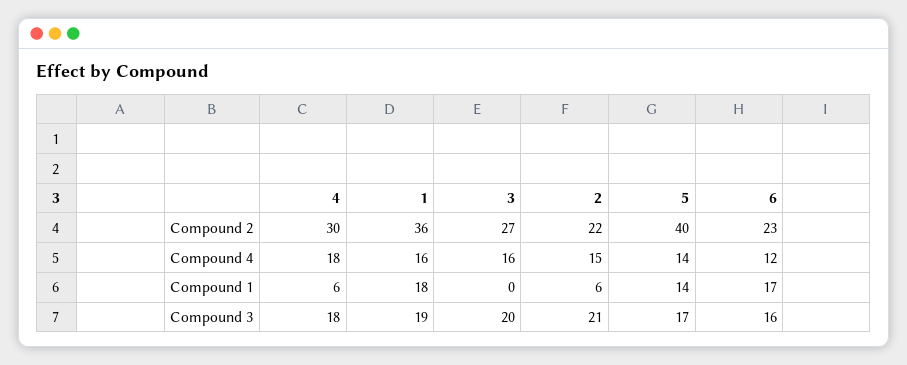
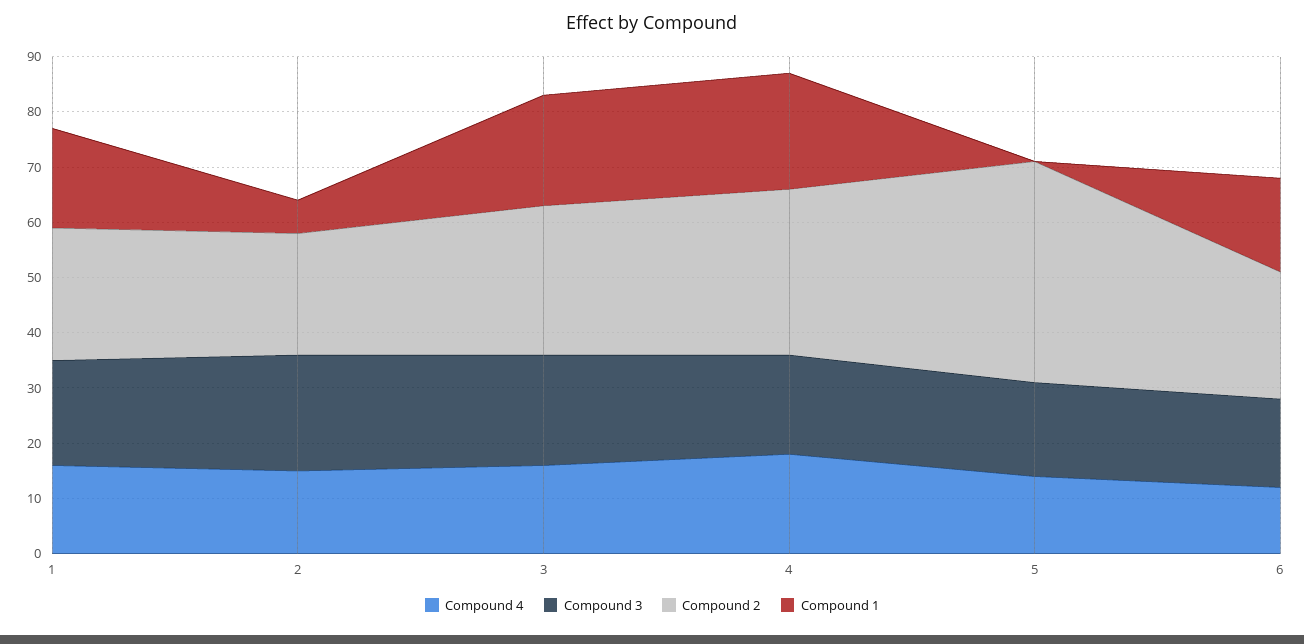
  {
    "Compound 2": {
      "4": 30,
-     "1": 36,
+     "1": 25,
      "3": 27,
      "2": 22,
      "5": 40,
      "6": 23
    },
    "Compound 4": {
      "4": 18,
      "1": 16,
      "3": 16,
      "2": 15,
      "5": 14,
      "6": 12
    },
    "Compound 1": {
-     "4": 6,
+     "4": 20,
      "1": 18,
-     "3": 0,
+     "3": 20,
      "2": 6,
-     "5": 14,
+     "5": 0,
      "6": 17
    },
    "Compound 3": {
      "4": 18,
      "1": 19,
      "3": 20,
      "2": 21,
      "5": 17,
      "6": 16
    }
  }

